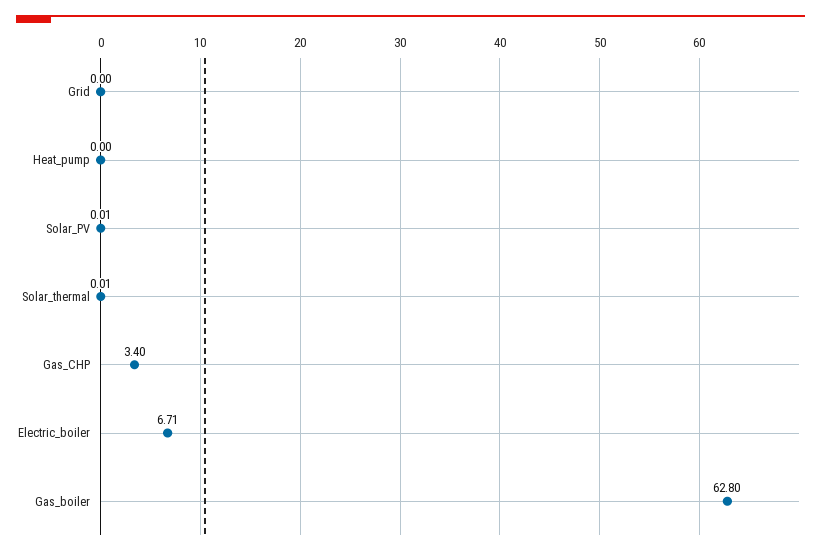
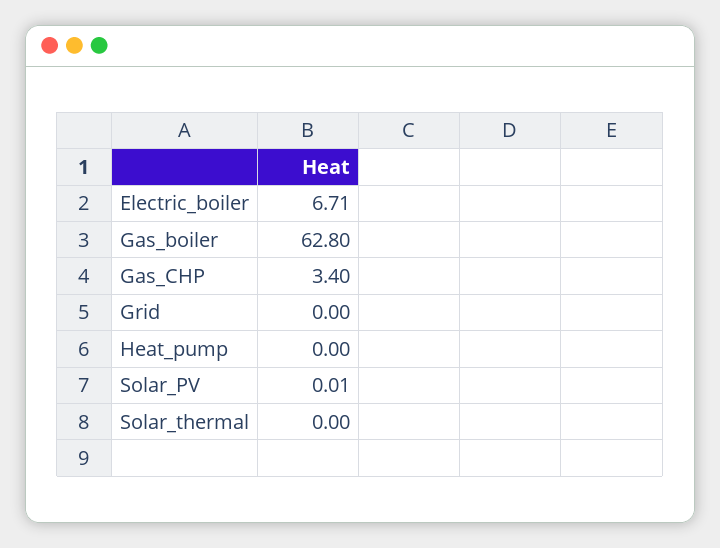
  {
    "Grid": 0,
    "Heat_pump": 0,
    "Solar_PV": 0.01,
-   "Solar_thermal": 0.01,
+   "Solar_thermal": 0,
    "Gas_CHP": 3.4,
    "Electric_boiler": 6.71,
    "Gas_boiler": 62.8
  }

